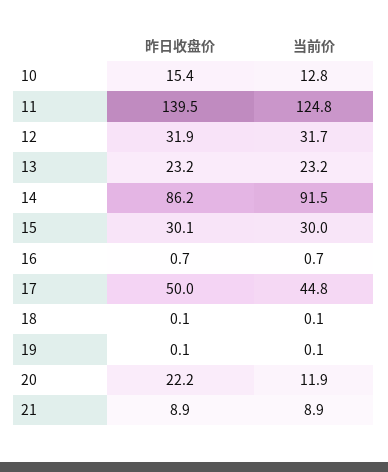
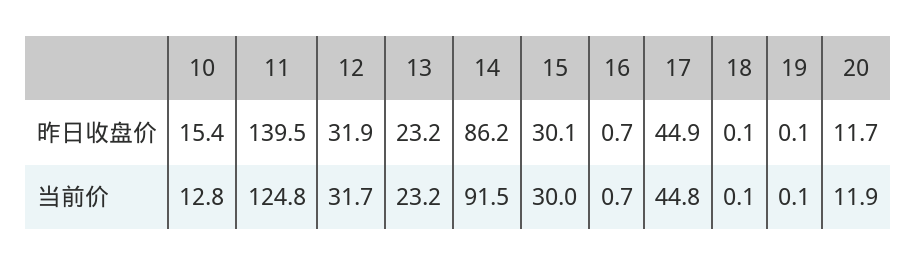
  {
    "昨日收盘价": {
      "10": 15.4,
      "11": 139.5,
      "12": 31.9,
      "13": 23.2,
      "14": 86.2,
      "15": 30.1,
      "16": 0.7,
-     "17": 50,
+     "17": 44.9,
      "18": 0.1,
      "19": 0.1,
-     "20": 22.2,
+     "20": 11.7
-     "21": 8.9
    },
    "当前价": {
      "10": 12.8,
      "11": 124.8,
      "12": 31.7,
      "13": 23.2,
      "14": 91.5,
      "15": 30,
      "16": 0.7,
      "17": 44.8,
      "18": 0.1,
      "19": 0.1,
-     "20": 11.9,
+     "20": 11.9
-     "21": 8.9
    }
  }

